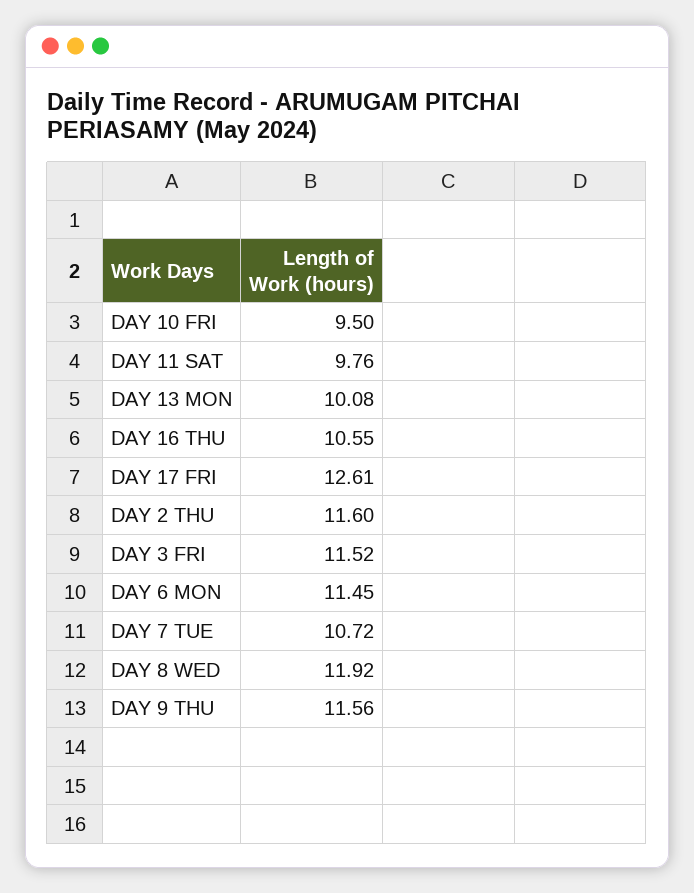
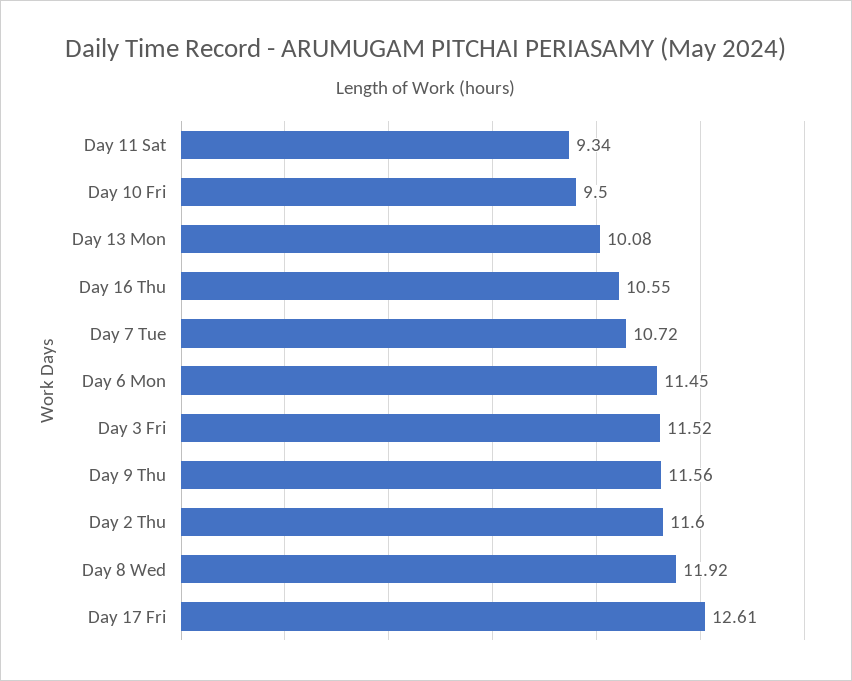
  {
    "DAY 10 FRI": 9.5,
-   "DAY 11 SAT": 9.76,
+   "DAY 11 SAT": 9.34,
    "DAY 13 MON": 10.08,
    "DAY 16 THU": 10.55,
    "DAY 17 FRI": 12.61,
    "DAY 2 THU": 11.6,
    "DAY 3 FRI": 11.52,
    "DAY 6 MON": 11.45,
    "DAY 7 TUE": 10.72,
    "DAY 8 WED": 11.92,
    "DAY 9 THU": 11.56
  }

